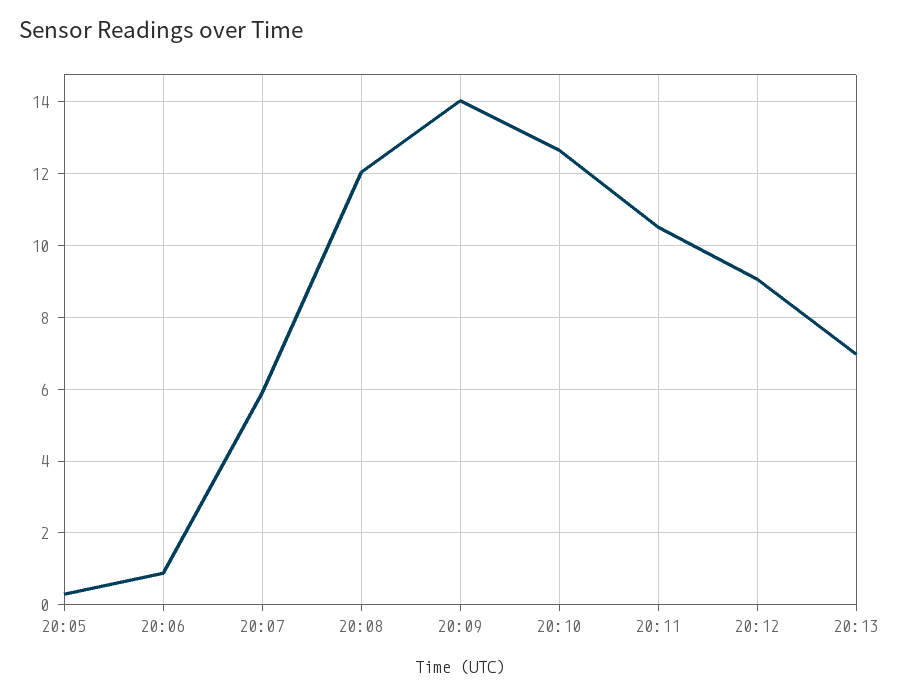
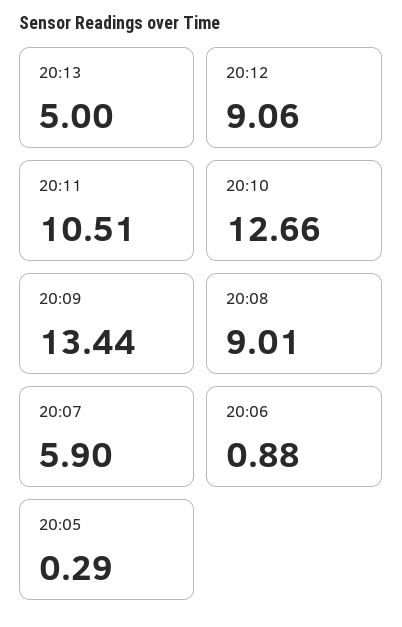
  {
    "20:05": 0.29,
    "20:06": 0.88,
    "20:07": 5.9,
-   "20:08": 12,
+   "20:08": 9.01,
-   "20:09": 14,
+   "20:09": 13.44,
    "20:10": 12.66,
    "20:11": 10.51,
    "20:12": 9.06,
-   "20:13": 7
+   "20:13": 5
  }

